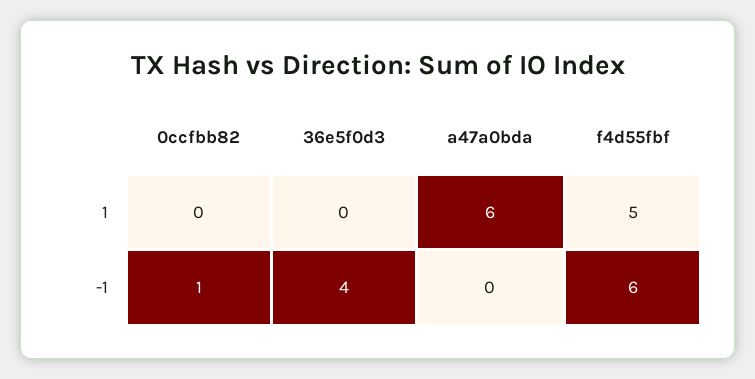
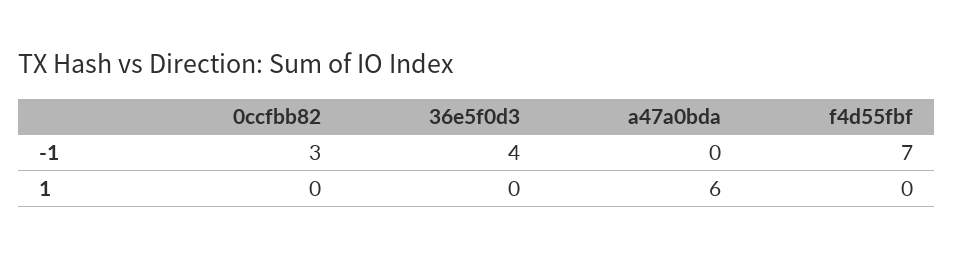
  {
    "0ccfbb82": {
      "1": 0,
-     "-1": 1
+     "-1": 3
    },
    "36e5f0d3": {
      "1": 0,
      "-1": 4
    },
    "a47a0bda": {
      "1": 6,
      "-1": 0
    },
    "f4d55fbf": {
-     "1": 5,
+     "1": 0,
-     "-1": 6
+     "-1": 7
    }
  }

